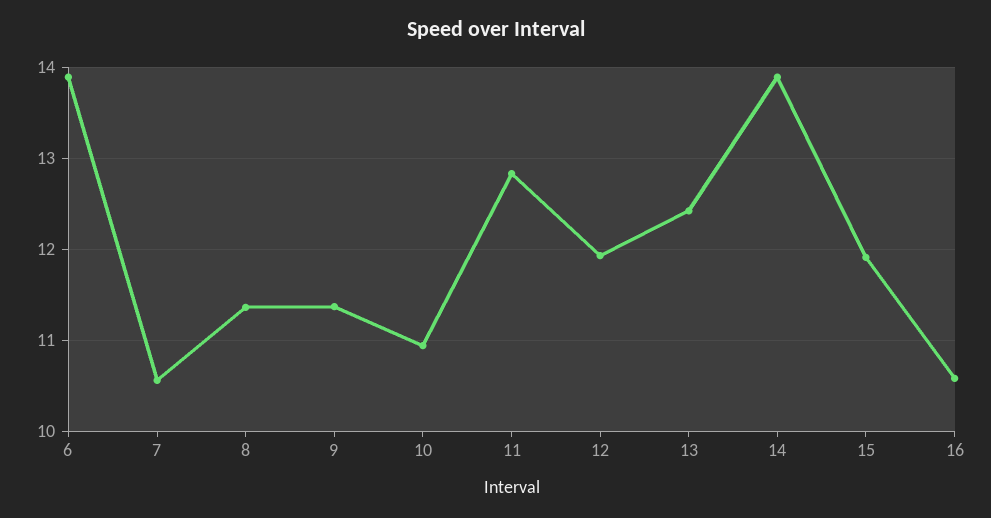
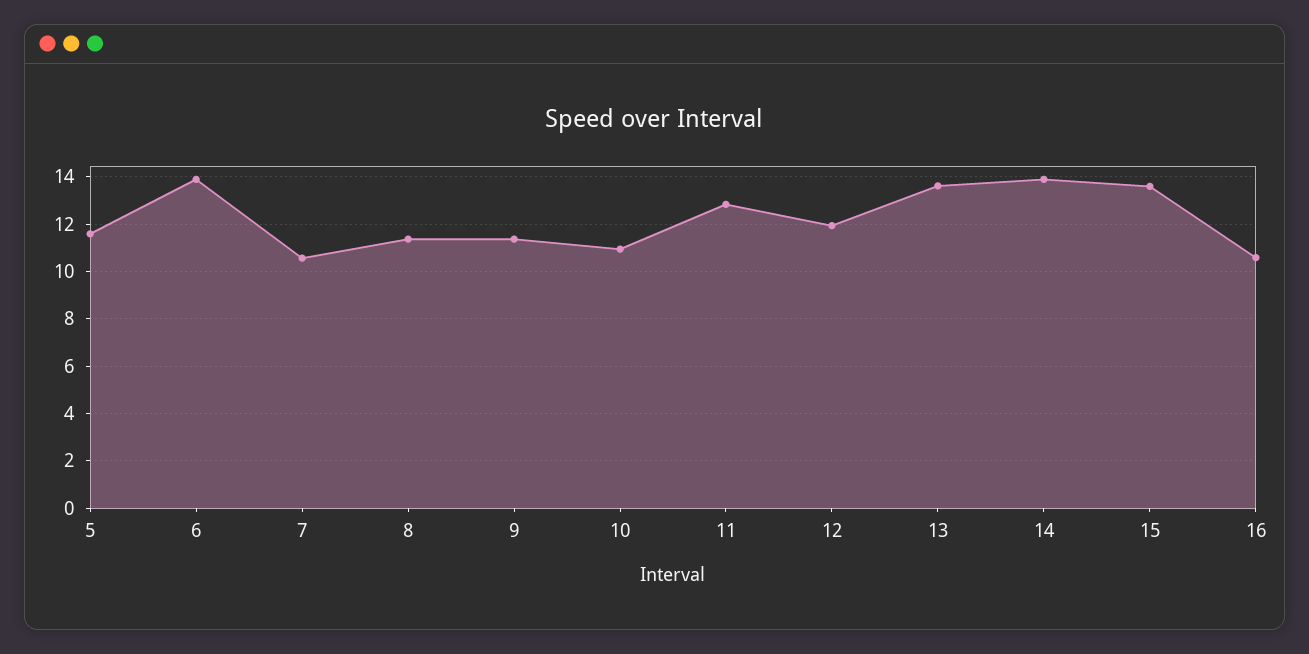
  {
    "6": 13.9,
    "7": 10.6,
    "8": 11.4,
    "9": 11.4,
    "10": 10.9,
    "11": 12.8,
    "12": 11.9,
-   "13": 12.4,
+   "13": 13.5,
    "14": 13.9,
-   "15": 11.9,
+   "15": 13.5,
-   "16": 10.6
+   "16": 10.6,
+   "5": 11.5
  }

